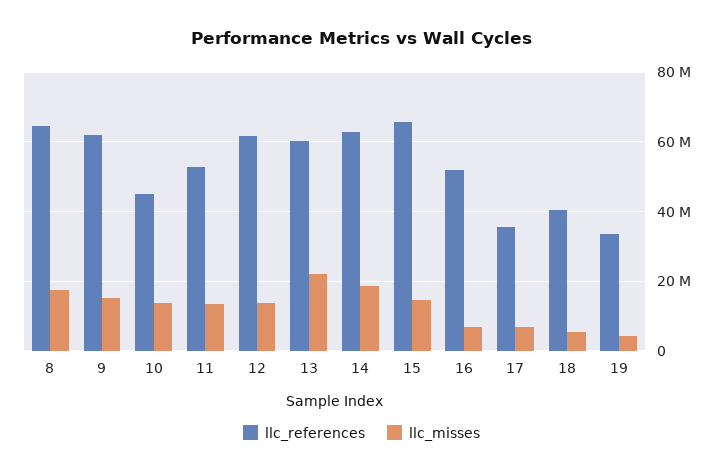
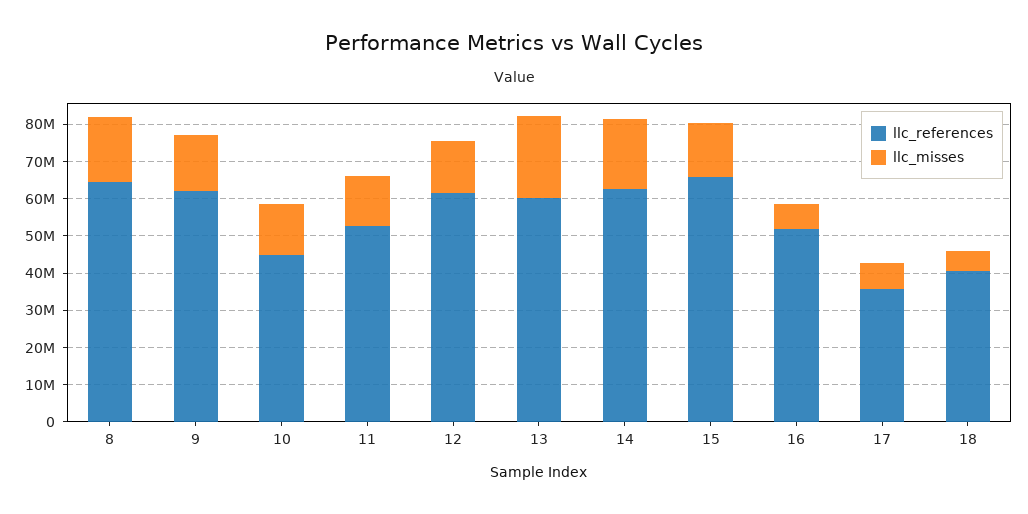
  {
    "llc_references": {
      "8": 64000000,
      "9": 62000000,
      "10": 44000000,
      "11": 52000000,
      "12": 62000000,
      "13": 60000000,
      "14": 62000000,
      "15": 66000000,
      "16": 52000000,
      "17": 36000000,
-     "18": 40000000,
+     "18": 40000000
-     "19": 34000000
    },
    "llc_misses": {
      "8": 18000000,
      "9": 16000000,
      "10": 14000000,
      "11": 14000000,
      "12": 14000000,
      "13": 22000000,
      "14": 18000000,
      "15": 14000000,
      "16": 6000000,
      "17": 6000000,
-     "18": 6000000,
+     "18": 6000000
-     "19": 4000000
    }
  }

